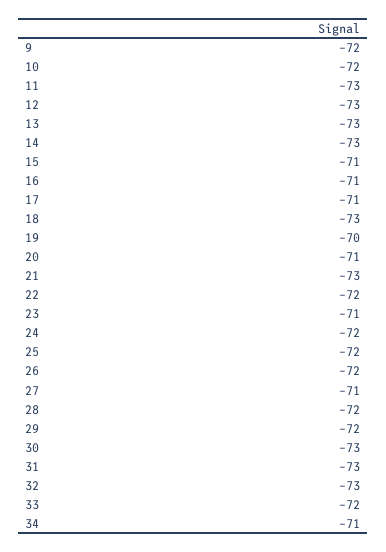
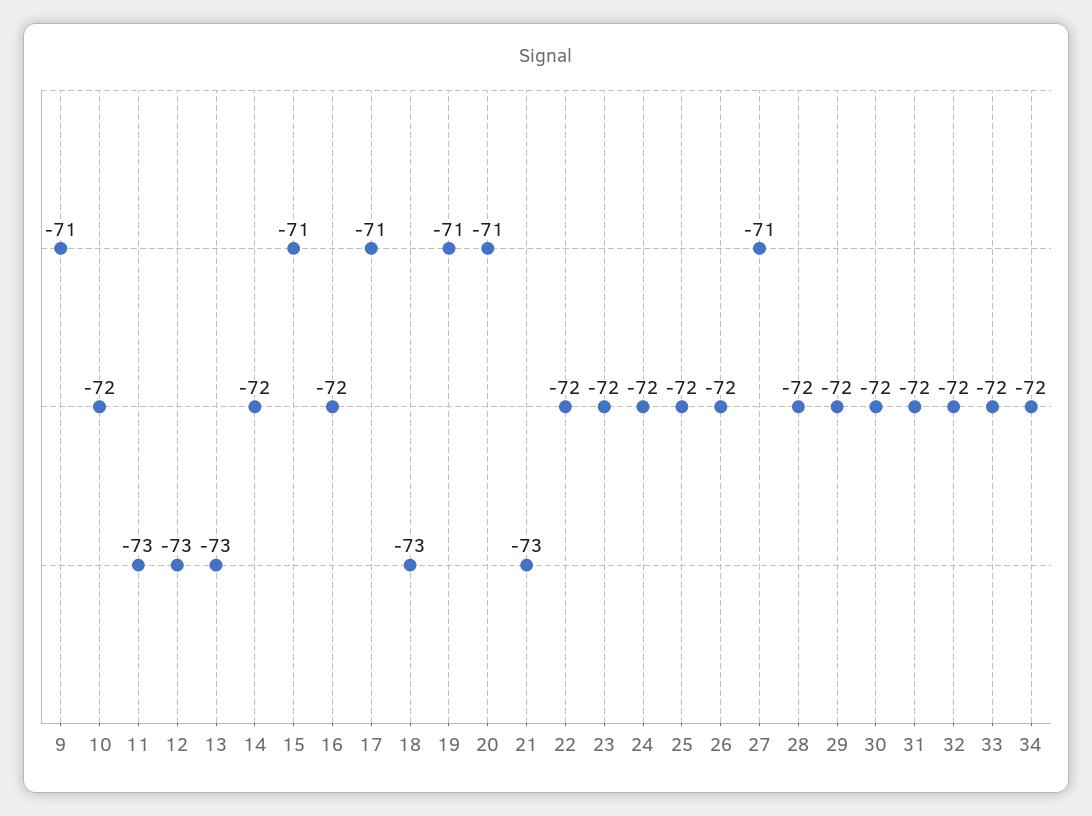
  {
-   "9": -72,
+   "9": -71,
    "10": -72,
    "11": -73,
    "12": -73,
    "13": -73,
-   "14": -73,
+   "14": -72,
    "15": -71,
-   "16": -71,
+   "16": -72,
    "17": -71,
    "18": -73,
-   "19": -70,
+   "19": -71,
    "20": -71,
    "21": -73,
    "22": -72,
-   "23": -71,
+   "23": -72,
    "24": -72,
    "25": -72,
    "26": -72,
    "27": -71,
    "28": -72,
    "29": -72,
-   "30": -73,
+   "30": -72,
-   "31": -73,
+   "31": -72,
-   "32": -73,
+   "32": -72,
    "33": -72,
-   "34": -71
+   "34": -72
  }

